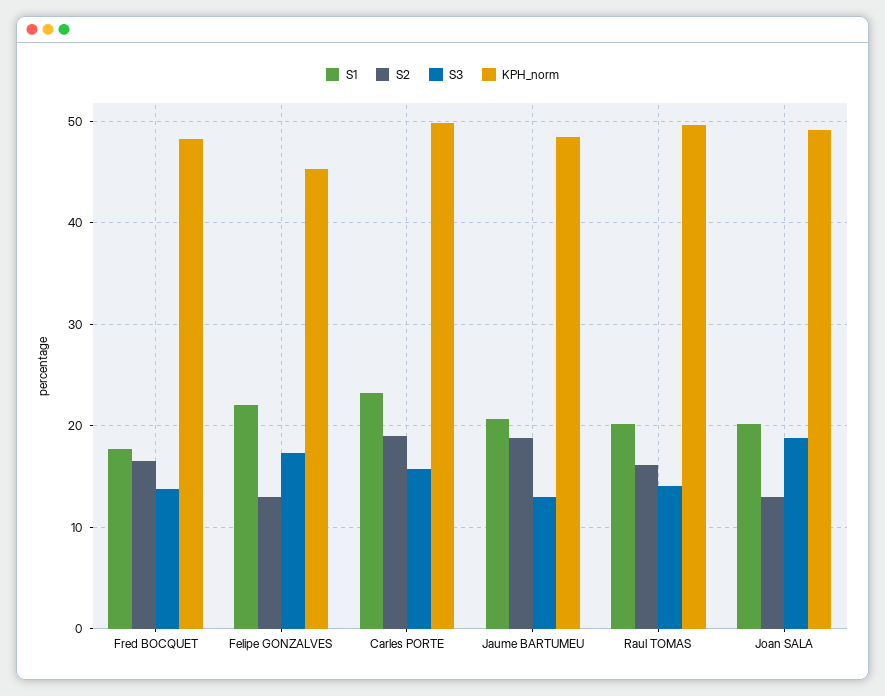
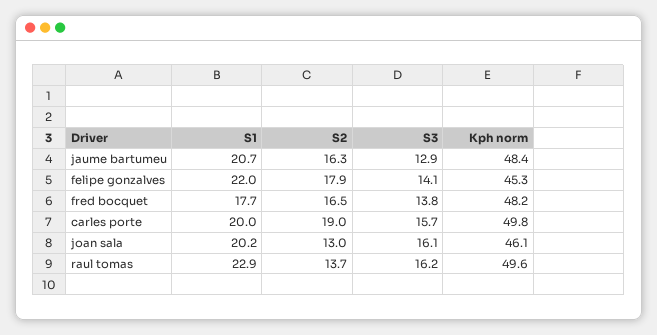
  {
    "S1": {
      "Fred BOCQUET": 17.7,
      "Felipe GONZALVES": 22,
-     "Carles PORTE": 23,
+     "Carles PORTE": 20,
      "Jaume BARTUMEU": 20.7,
-     "Raul TOMAS": 20,
+     "Raul TOMAS": 22.9,
      "Joan SALA": 20.2
    },
    "S2": {
      "Fred BOCQUET": 16.5,
-     "Felipe GONZALVES": 13,
+     "Felipe GONZALVES": 17.9,
      "Carles PORTE": 19,
-     "Jaume BARTUMEU": 19,
+     "Jaume BARTUMEU": 16.3,
-     "Raul TOMAS": 16,
+     "Raul TOMAS": 13.7,
      "Joan SALA": 13
    },
    "S3": {
      "Fred BOCQUET": 13.8,
-     "Felipe GONZALVES": 17,
+     "Felipe GONZALVES": 14.1,
      "Carles PORTE": 15.7,
      "Jaume BARTUMEU": 12.9,
-     "Raul TOMAS": 14,
+     "Raul TOMAS": 16.2,
-     "Joan SALA": 19
+     "Joan SALA": 16.1
    },
    "KPH_norm": {
      "Fred BOCQUET": 48.2,
      "Felipe GONZALVES": 45.3,
      "Carles PORTE": 49.8,
      "Jaume BARTUMEU": 48.4,
      "Raul TOMAS": 49.6,
-     "Joan SALA": 49
+     "Joan SALA": 46.1
    }
  }

